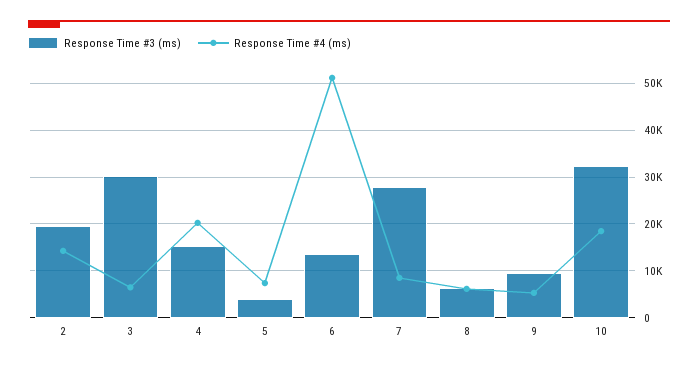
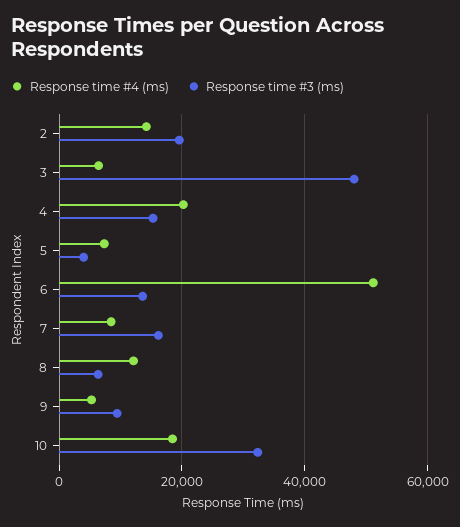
  {
    "Response Time #3 (ms)": {
      "2": 20000,
-     "3": 30000,
+     "3": 48000,
      "4": 16000,
      "5": 4000,
      "6": 14000,
-     "7": 28000,
+     "7": 16000,
      "8": 6000,
      "9": 10000,
      "10": 32000
    },
    "Response Time #4 (ms)": {
      "2": 14000,
      "3": 6000,
      "4": 20000,
      "5": 8000,
      "6": 52000,
      "7": 8000,
-     "8": 6000,
+     "8": 12000,
      "9": 6000,
      "10": 18000
    }
  }

